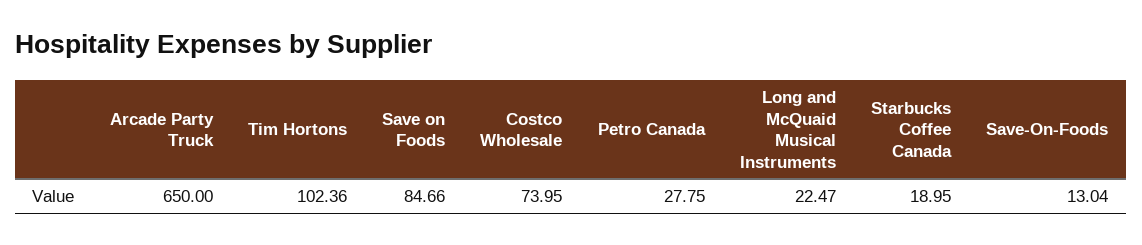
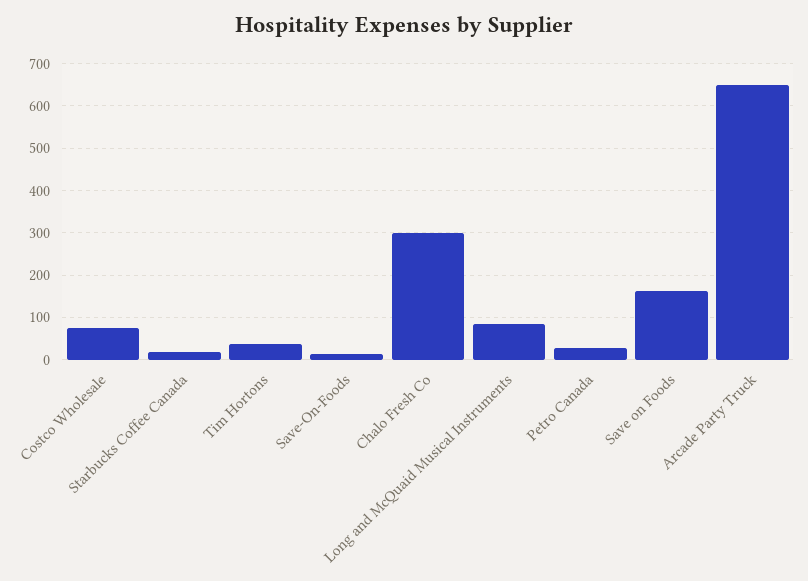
  {
    "Arcade Party Truck": 650,
-   "Tim Hortons": 102.36,
+   "Tim Hortons": 40,
-   "Save on Foods": 84.66,
+   "Save on Foods": 160,
    "Costco Wholesale": 73.95,
    "Petro Canada": 27.75,
-   "Long and McQuaid Musical Instruments": 22.47,
+   "Long and McQuaid Musical Instruments": 80,
    "Starbucks Coffee Canada": 18.95,
-   "Save-On-Foods": 13.04
+   "Save-On-Foods": 13.04,
+   "Chalo Fresh Co": 300
  }

